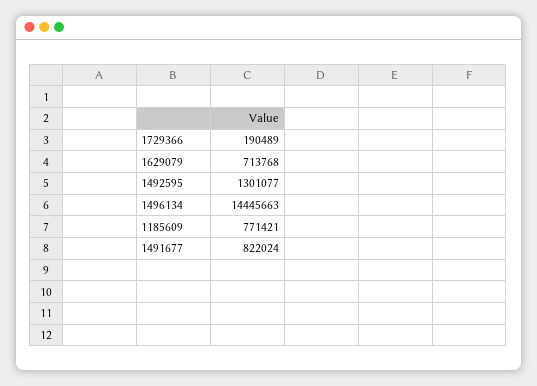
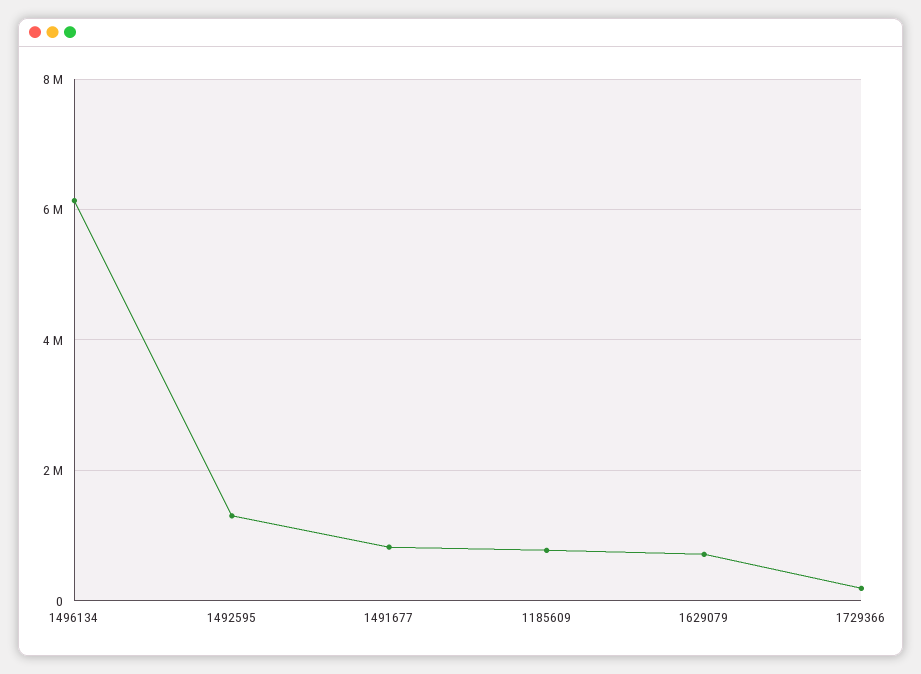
  {
    "1729366": 190489,
    "1629079": 713768,
    "1492595": 1301077,
-   "1496134": 14445663,
+   "1496134": 6200000,
    "1185609": 771421,
    "1491677": 822024
  }

